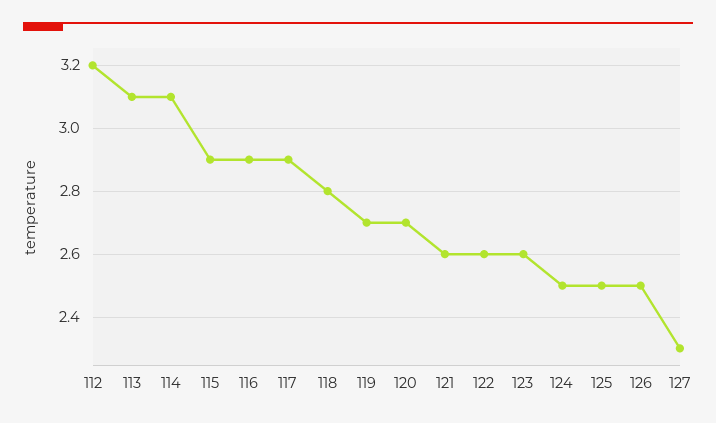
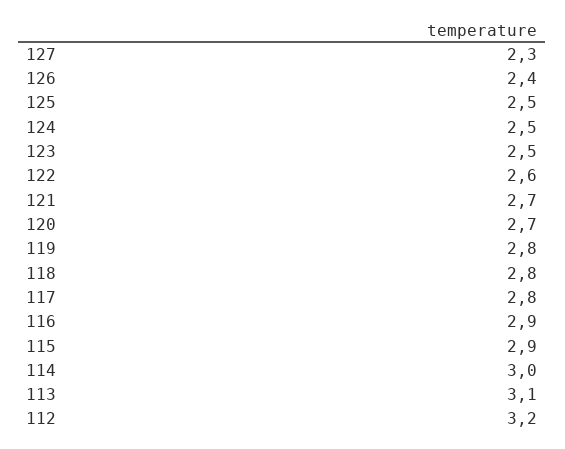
  {
    "112": 3.2,
    "113": 3.1,
-   "114": 3.1,
+   "114": 3,
    "115": 2.9,
    "116": 2.9,
-   "117": 2.9,
+   "117": 2.8,
    "118": 2.8,
-   "119": 2.7,
+   "119": 2.8,
    "120": 2.7,
-   "121": 2.6,
+   "121": 2.7,
    "122": 2.6,
-   "123": 2.6,
+   "123": 2.5,
    "124": 2.5,
    "125": 2.5,
-   "126": 2.5,
+   "126": 2.4,
    "127": 2.3
  }

